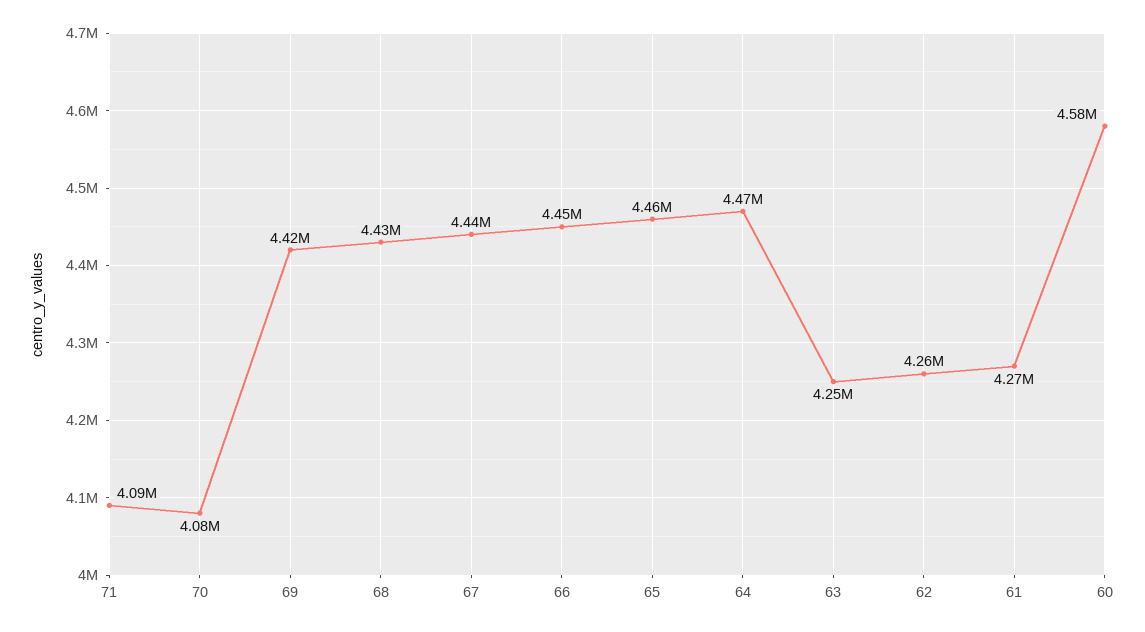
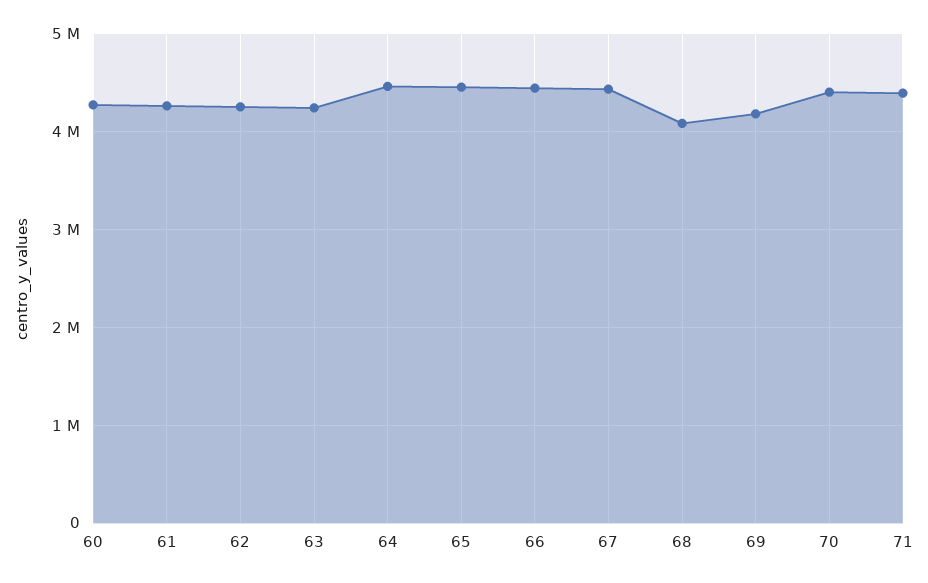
  {
-   "71": 4090000,
+   "71": 4400000,
-   "70": 4080000,
+   "70": 4400000,
-   "69": 4420000,
+   "69": 4200000,
-   "68": 4430000,
+   "68": 4100000,
    "67": 4440000,
    "66": 4450000,
    "65": 4460000,
    "64": 4470000,
    "63": 4250000,
    "62": 4260000,
    "61": 4270000,
-   "60": 4580000
+   "60": 4300000
  }

